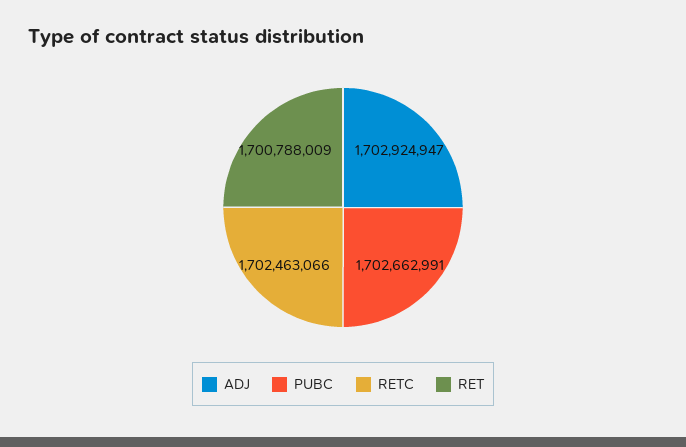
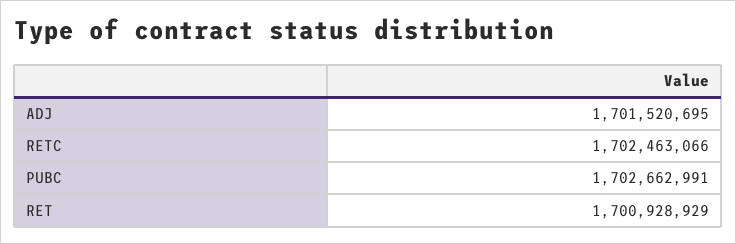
  {
-   "ADJ": 1702924947,
+   "ADJ": 1701520695,
    "PUBC": 1702662991,
    "RETC": 1702463066,
-   "RET": 1700788009
+   "RET": 1700928929
  }

